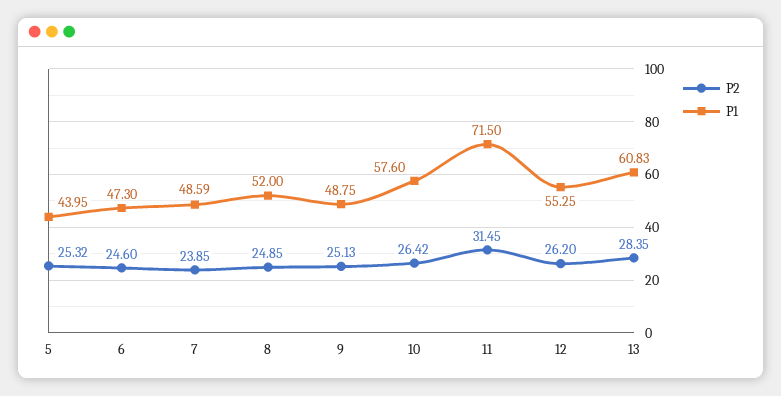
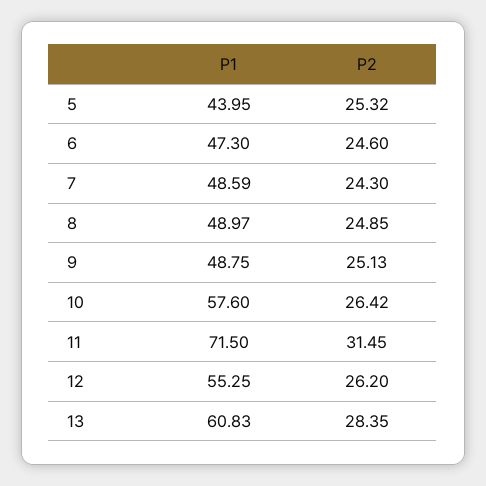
  {
    "P2": {
      "5": 25.32,
      "6": 24.6,
-     "7": 23.85,
+     "7": 24.3,
      "8": 24.85,
      "9": 25.13,
      "10": 26.42,
      "11": 31.45,
      "12": 26.2,
      "13": 28.35
    },
    "P1": {
      "5": 43.95,
      "6": 47.3,
      "7": 48.59,
-     "8": 52,
+     "8": 48.97,
      "9": 48.75,
      "10": 57.6,
      "11": 71.5,
      "12": 55.25,
      "13": 60.83
    }
  }

